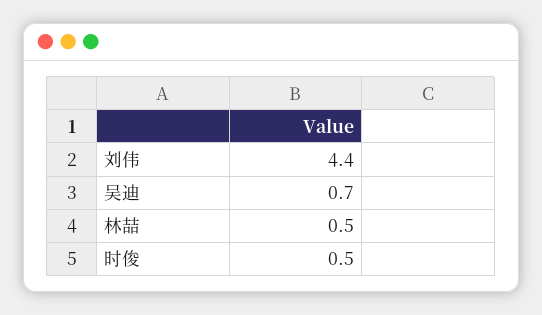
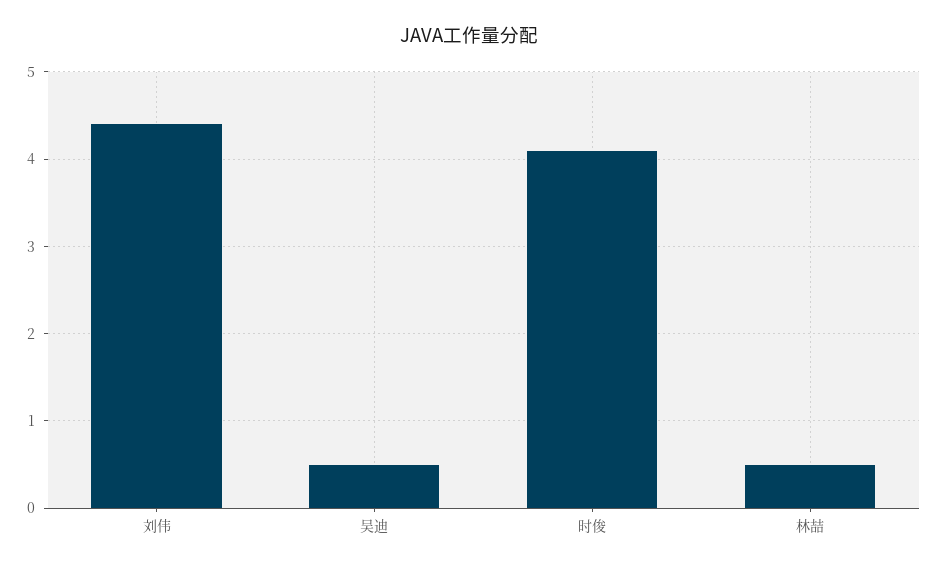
  {
    "刘伟": 4.4,
-   "吴迪": 0.7,
+   "吴迪": 0.5,
    "林喆": 0.5,
-   "时俊": 0.5
+   "时俊": 4.1
  }

